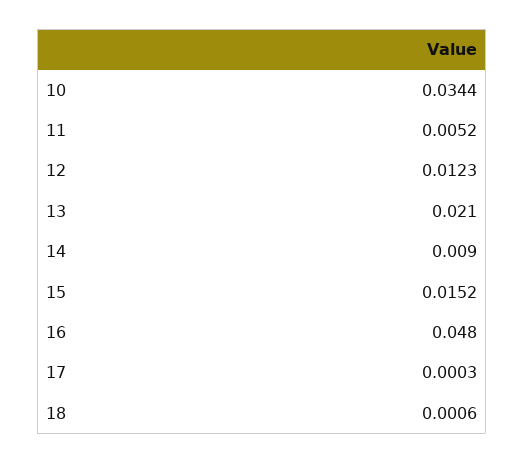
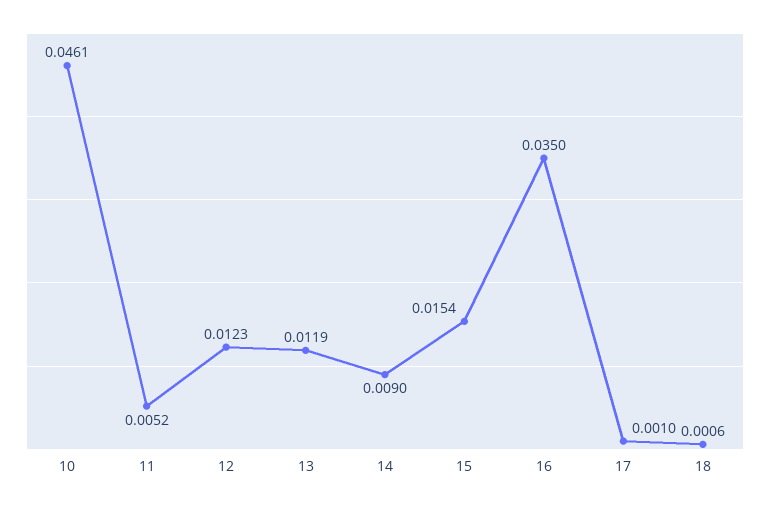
  {
-   "10": 0.0344,
+   "10": 0.0461,
    "11": 0.0052,
    "12": 0.0123,
-   "13": 0.021,
+   "13": 0.0119,
    "14": 0.009,
-   "15": 0.0152,
+   "15": 0.0154,
-   "16": 0.048,
+   "16": 0.035,
-   "17": 0.0003,
+   "17": 0.001,
    "18": 0.0006
  }

